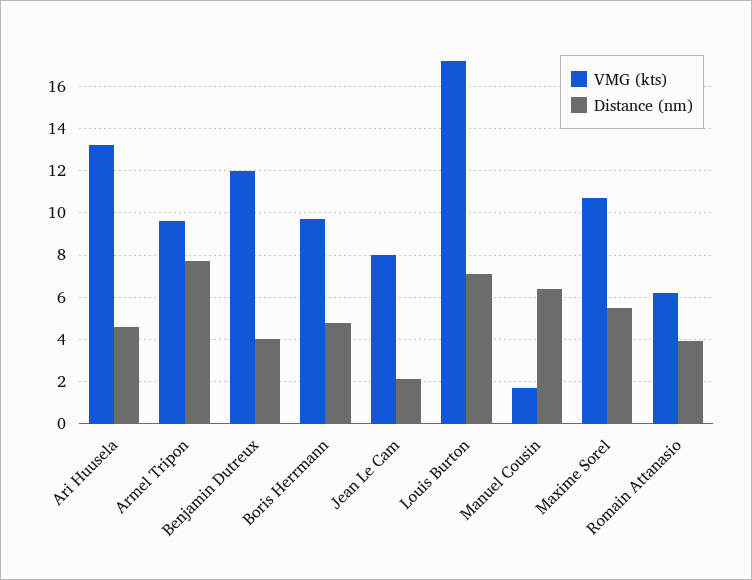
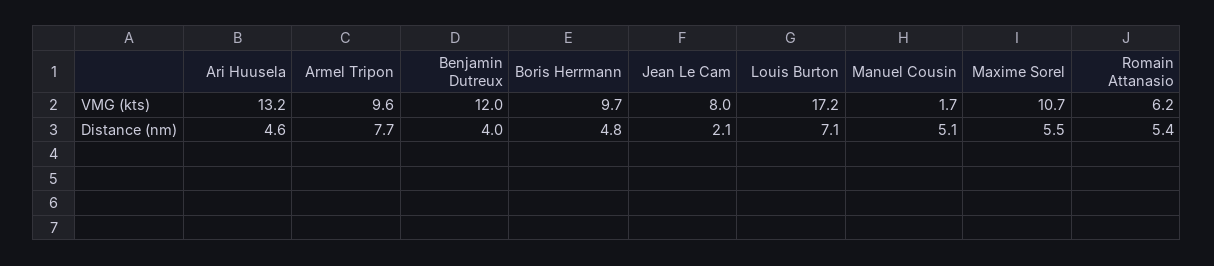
  {
    "VMG (kts)": {
      "Ari Huusela": 13.2,
      "Armel Tripon": 9.6,
      "Benjamin Dutreux": 12,
      "Boris Herrmann": 9.7,
      "Jean Le Cam": 8,
      "Louis Burton": 17.2,
      "Manuel Cousin": 1.7,
      "Maxime Sorel": 10.7,
      "Romain Attanasio": 6.2
    },
    "Distance (nm)": {
      "Ari Huusela": 4.6,
      "Armel Tripon": 7.7,
      "Benjamin Dutreux": 4,
      "Boris Herrmann": 4.8,
      "Jean Le Cam": 2.1,
      "Louis Burton": 7.1,
-     "Manuel Cousin": 6.5,
+     "Manuel Cousin": 5.1,
      "Maxime Sorel": 5.5,
-     "Romain Attanasio": 4
+     "Romain Attanasio": 5.4
    }
  }

